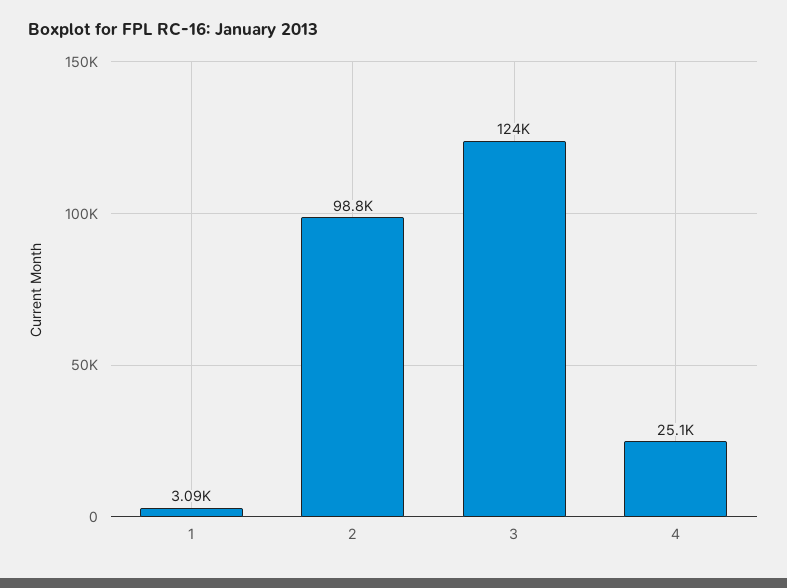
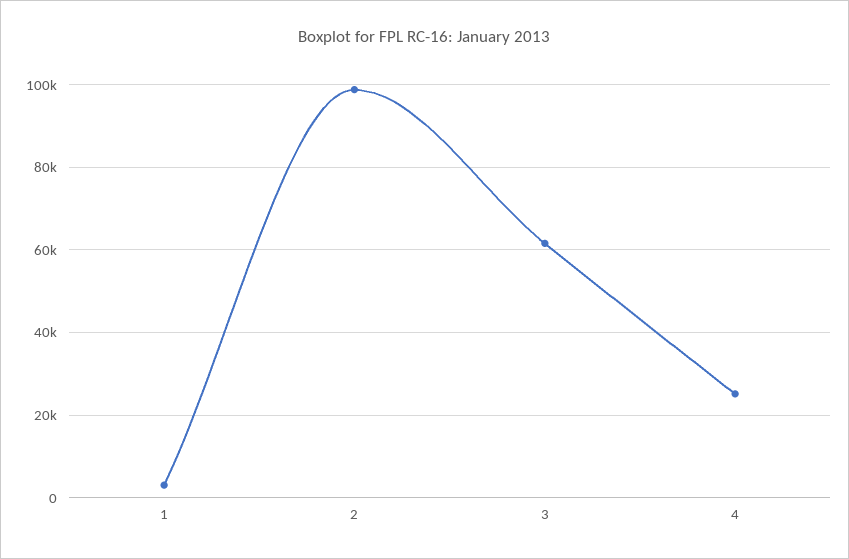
  {
    "1": 3090,
    "2": 98800,
-   "3": 124000,
+   "3": 62000,
    "4": 25100
  }

